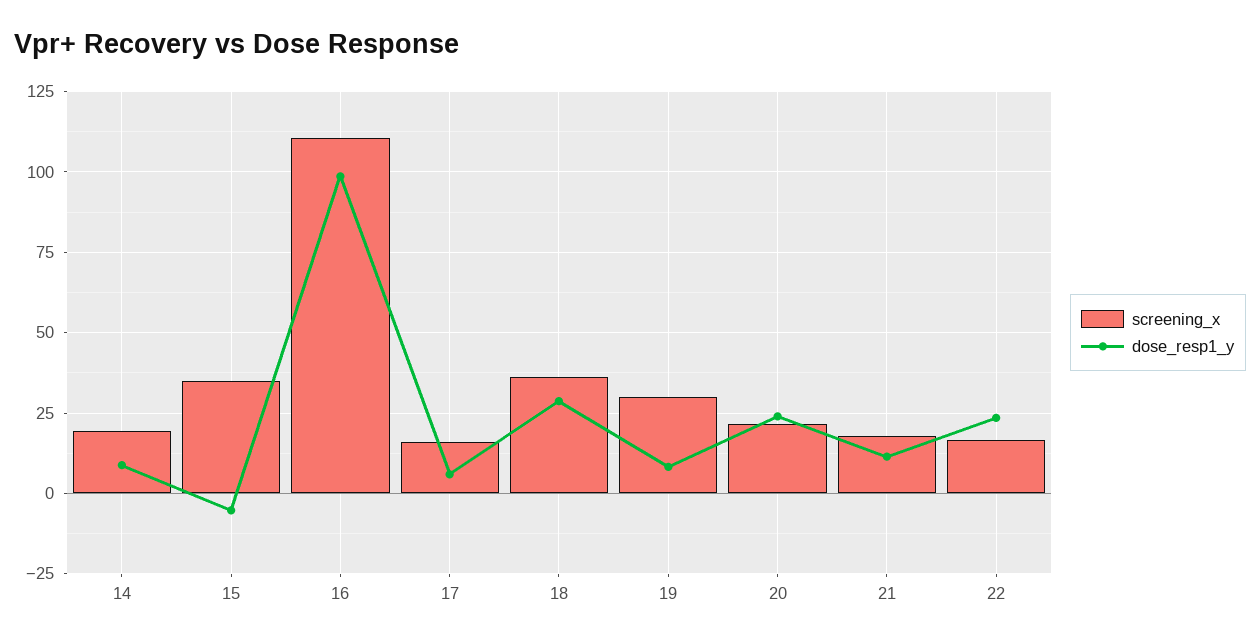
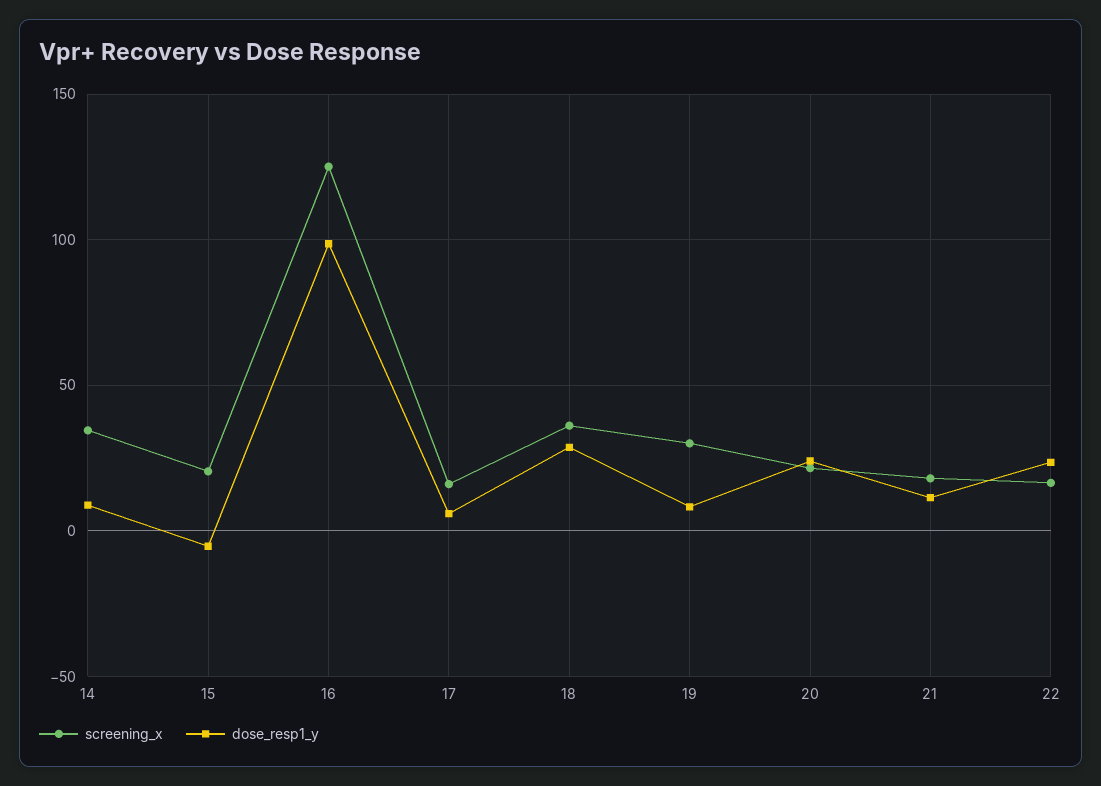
  {
    "screening_x": {
-     "14": 20,
+     "14": 35,
-     "15": 35,
+     "15": 20,
-     "16": 110,
+     "16": 125,
      "17": 15,
      "18": 35,
      "19": 30,
      "20": 22.5,
      "21": 17.5,
      "22": 17.5
    },
    "dose_resp1_y": {
      "14": 10,
      "15": -5,
      "16": 97.5,
      "17": 5,
      "18": 27.5,
      "19": 7.5,
      "20": 25,
      "21": 12.5,
      "22": 22.5
    }
  }

